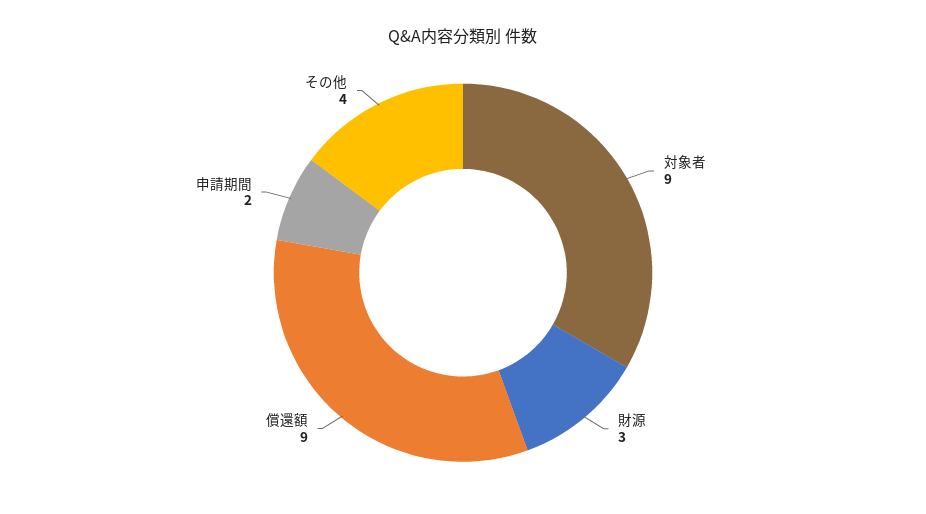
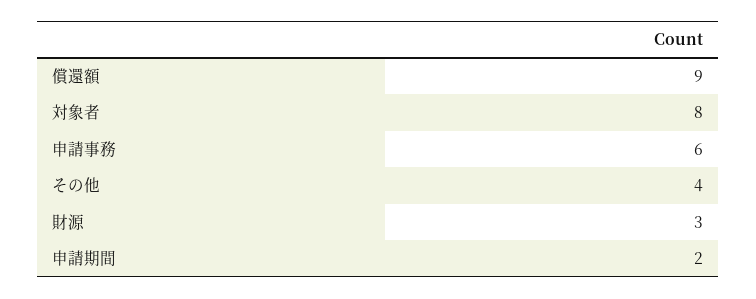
  {
-   "対象者": 9,
+   "対象者": 8,
    "財源": 3,
    "償還額": 9,
    "申請期間": 2,
-   "その他": 4
+   "その他": 4,
+   "申請事務": 6
  }

